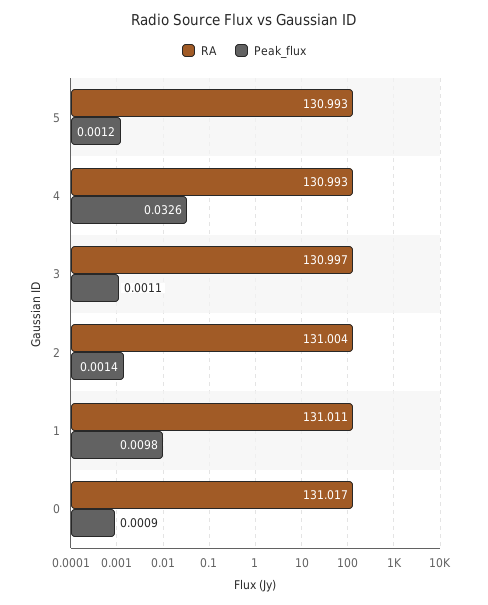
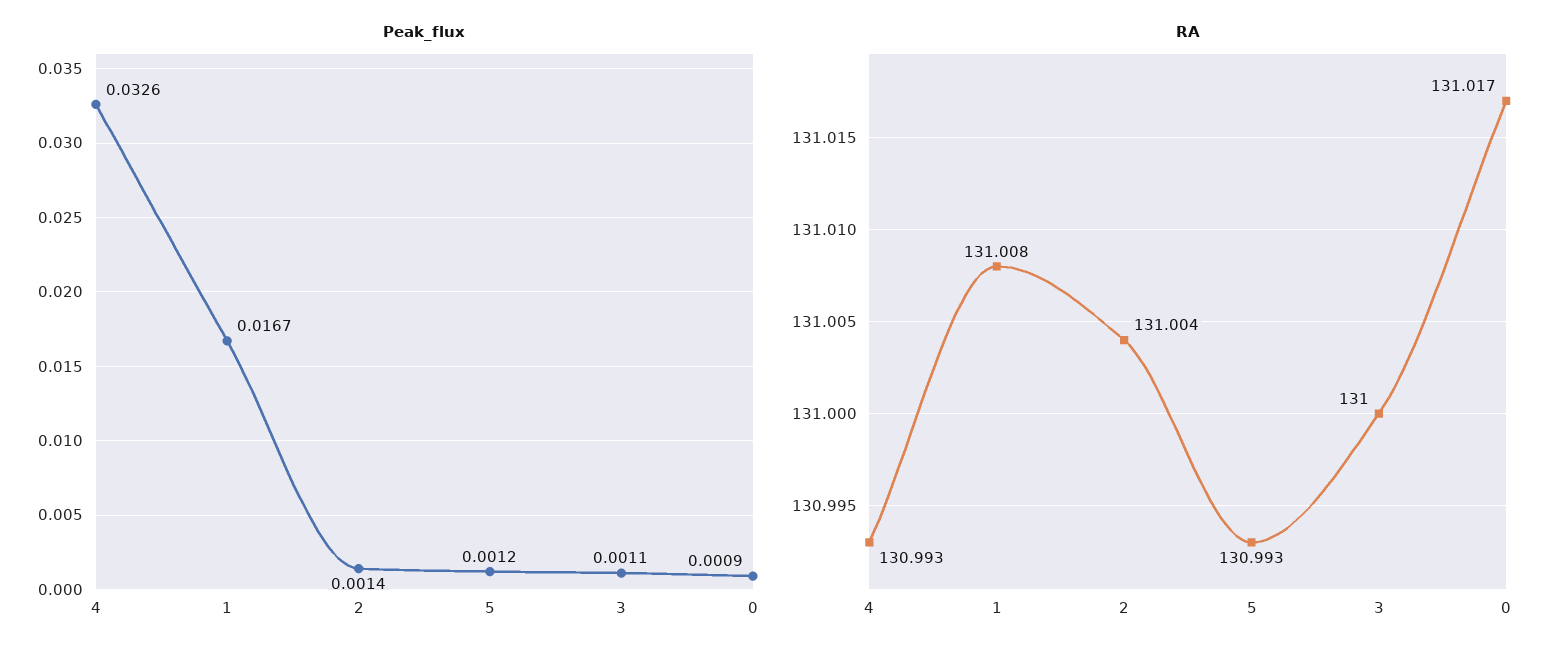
  {
    "RA": {
      "5": 130.993,
      "4": 130.993,
-     "3": 130.997,
+     "3": 131,
      "2": 131.004,
-     "1": 131.011,
+     "1": 131.008,
      "0": 131.017
    },
    "Peak_flux": {
      "5": 0.0012,
      "4": 0.0326,
      "3": 0.0011,
      "2": 0.0014,
-     "1": 0.0098,
+     "1": 0.0167,
      "0": 0.0009
    }
  }

